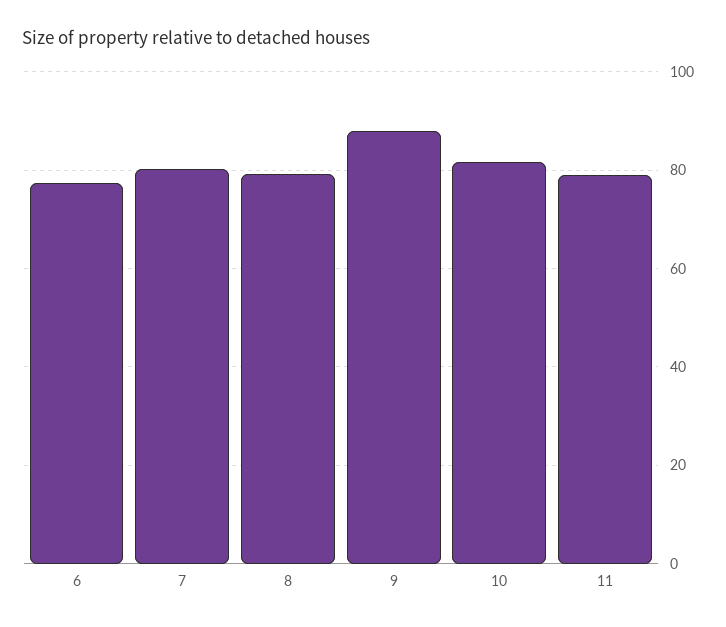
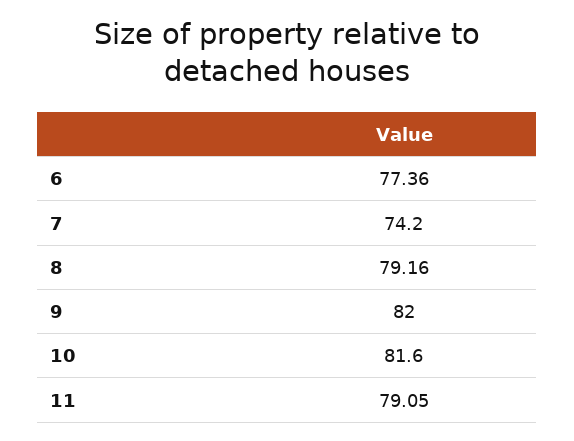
  {
    "6": 77.36,
-   "7": 80,
+   "7": 74.2,
    "8": 79.16,
-   "9": 88,
+   "9": 82,
    "10": 81.6,
    "11": 79.05
  }

